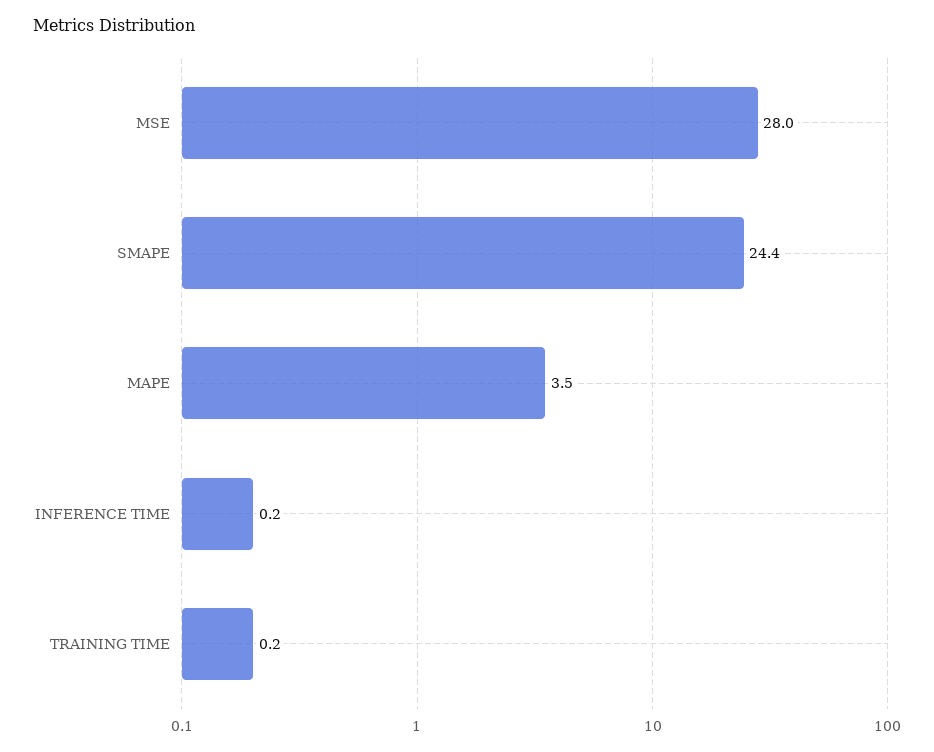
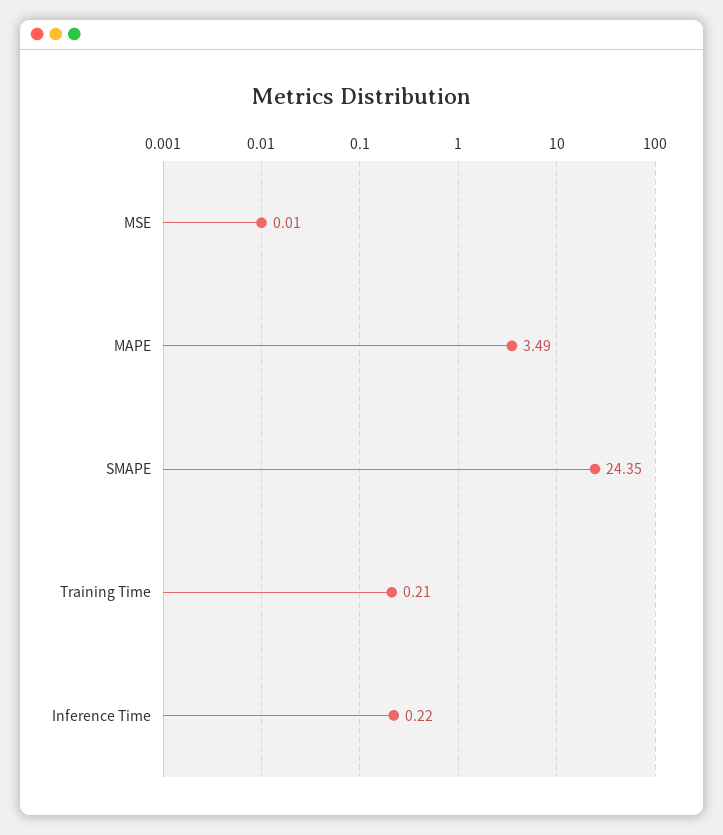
  {
-   "MSE": 28,
+   "MSE": 0.01,
    "SMAPE": 24.35,
    "MAPE": 3.49,
    "INFERENCE TIME": 0.22,
    "TRAINING TIME": 0.21
  }

